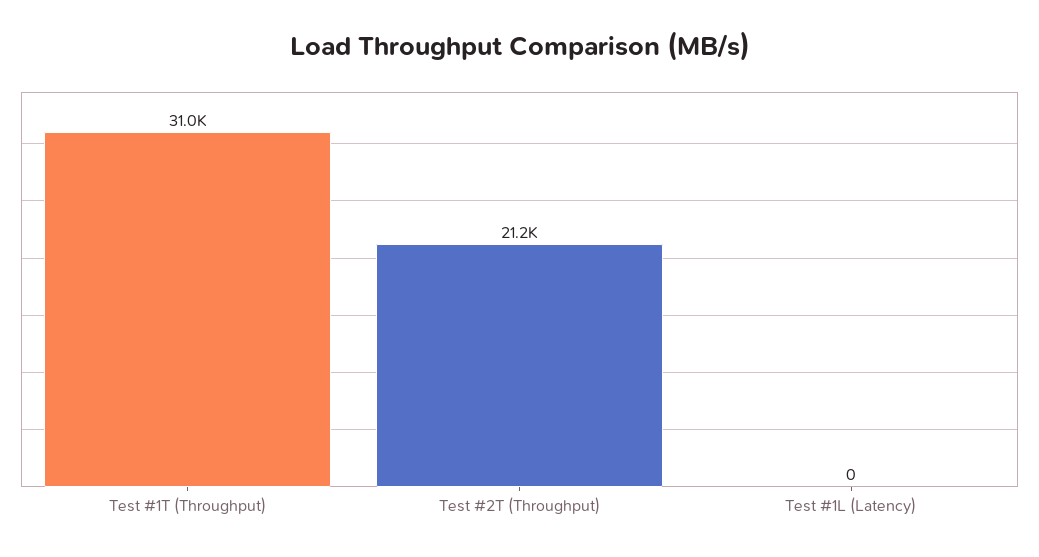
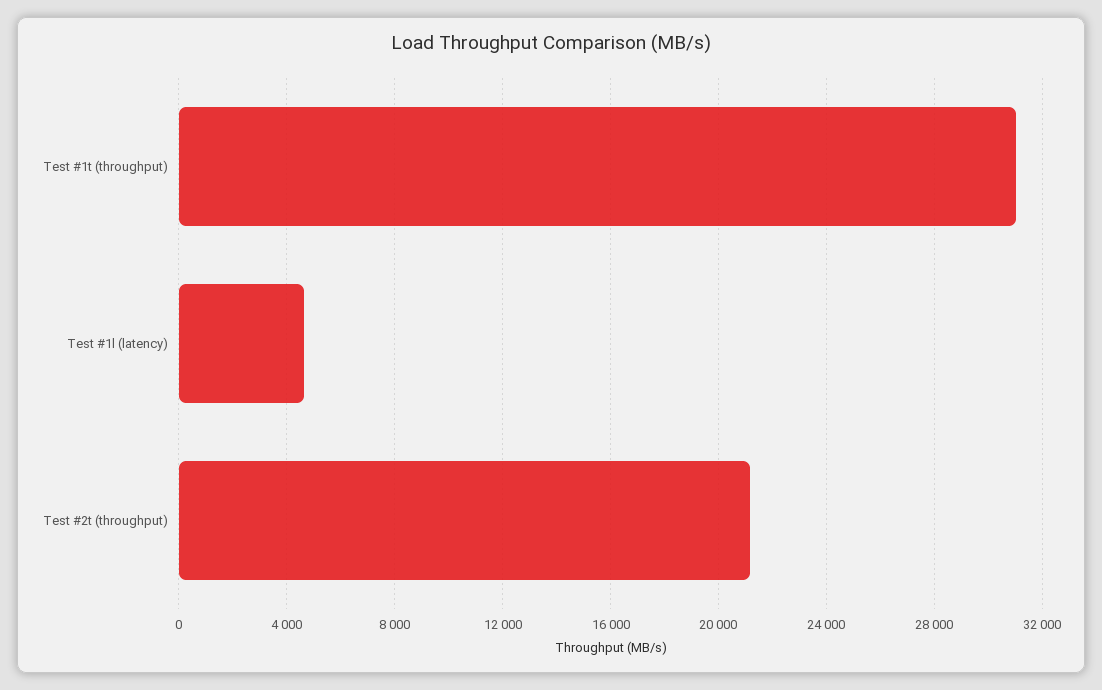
  {
    "Test #1T (Throughput)": 31000,
    "Test #2T (Throughput)": 21200,
-   "Test #1L (Latency)": 0
+   "Test #1L (Latency)": 4500
  }

